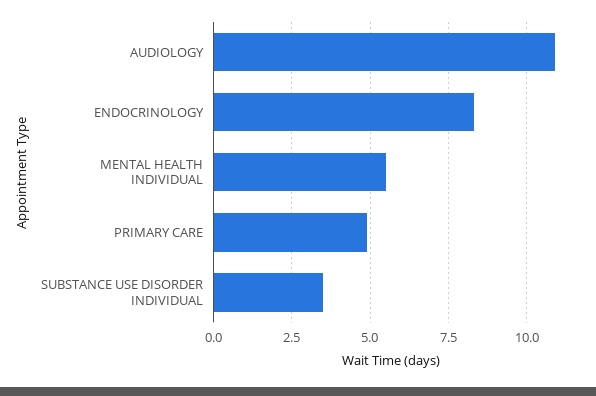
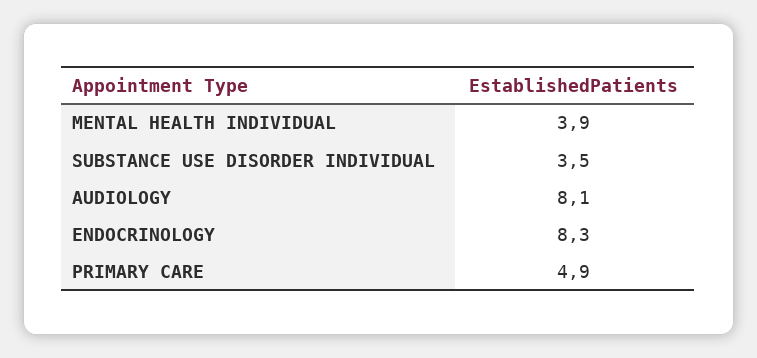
  {
-   "AUDIOLOGY": 11,
+   "AUDIOLOGY": 8.1,
    "ENDOCRINOLOGY": 8.3,
-   "MENTAL HEALTH INDIVIDUAL": 5.5,
+   "MENTAL HEALTH INDIVIDUAL": 3.9,
    "PRIMARY CARE": 4.9,
    "SUBSTANCE USE DISORDER INDIVIDUAL": 3.5
  }

